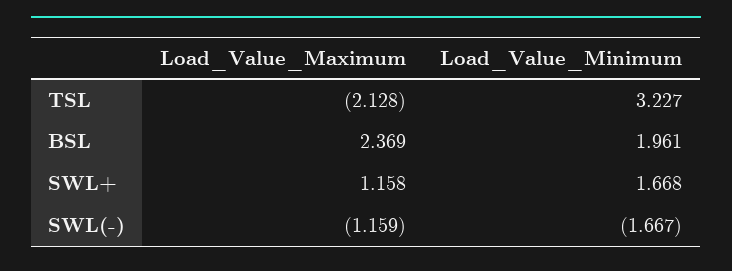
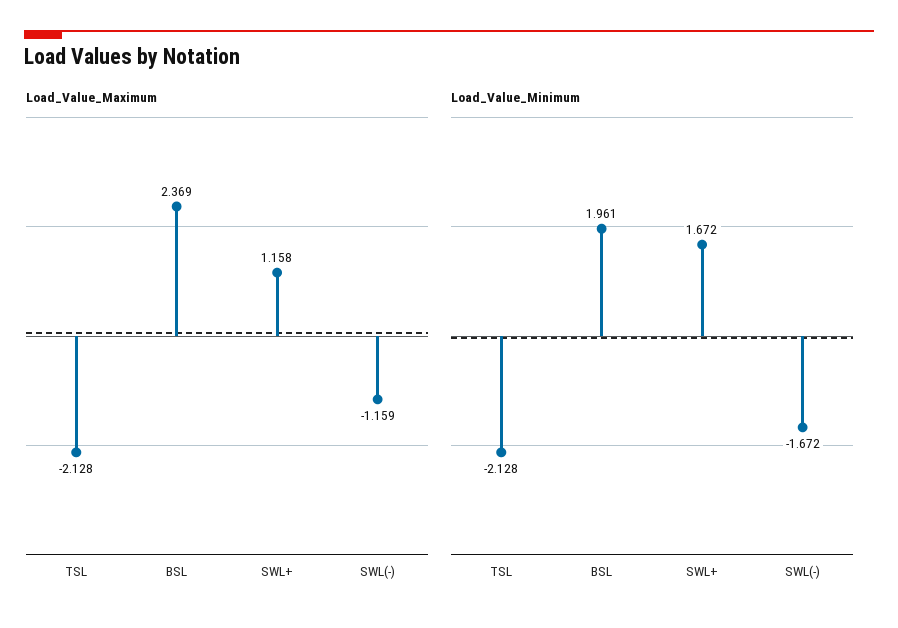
  {
    "Load_Value_Maximum": {
      "TSL": -2.128,
      "BSL": 2.369,
      "SWL+": 1.158,
      "SWL(-)": -1.159
    },
    "Load_Value_Minimum": {
-     "TSL": 3.227,
+     "TSL": -2.128,
      "BSL": 1.961,
-     "SWL+": 1.668,
+     "SWL+": 1.672,
-     "SWL(-)": -1.667
+     "SWL(-)": -1.672
    }
  }

